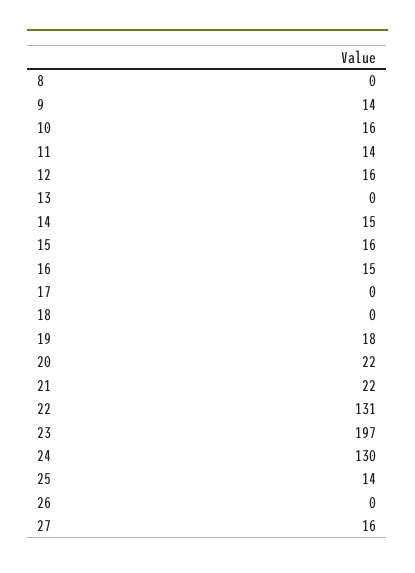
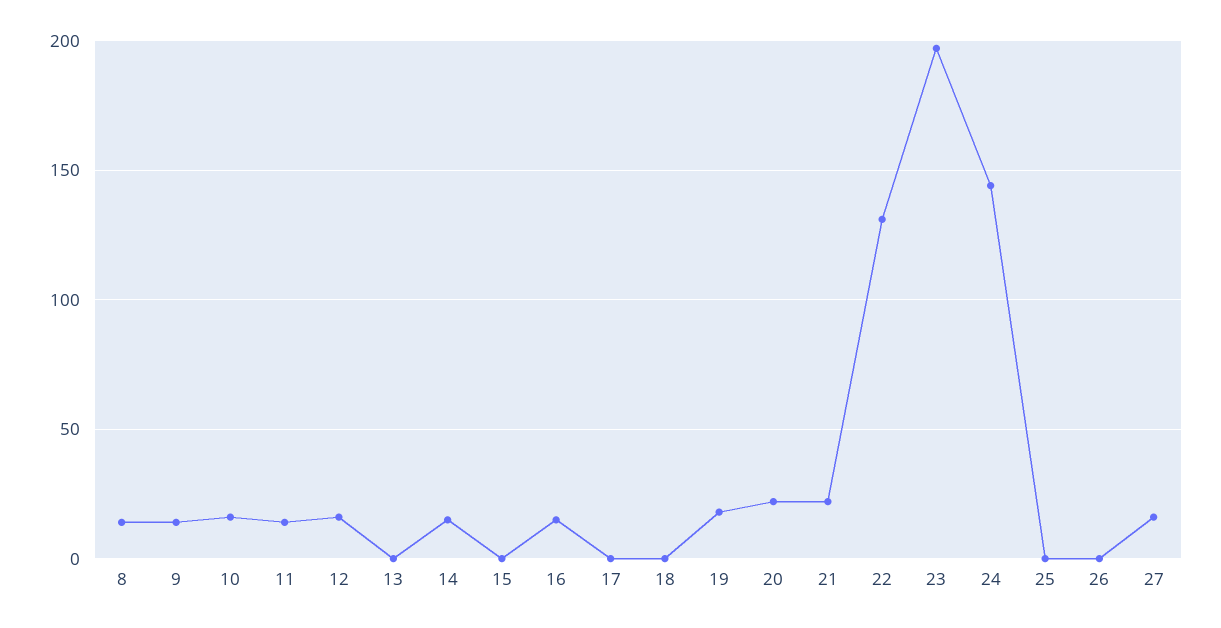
  {
-   "8": 0,
+   "8": 15,
    "9": 14,
    "10": 16,
    "11": 14,
    "12": 16,
    "13": 0,
    "14": 15,
-   "15": 16,
+   "15": 0,
    "16": 15,
    "17": 0,
    "18": 0,
    "19": 18,
    "20": 22,
    "21": 22,
    "22": 131,
    "23": 197,
-   "24": 130,
+   "24": 145,
-   "25": 14,
+   "25": 0,
    "26": 0,
    "27": 16
  }

